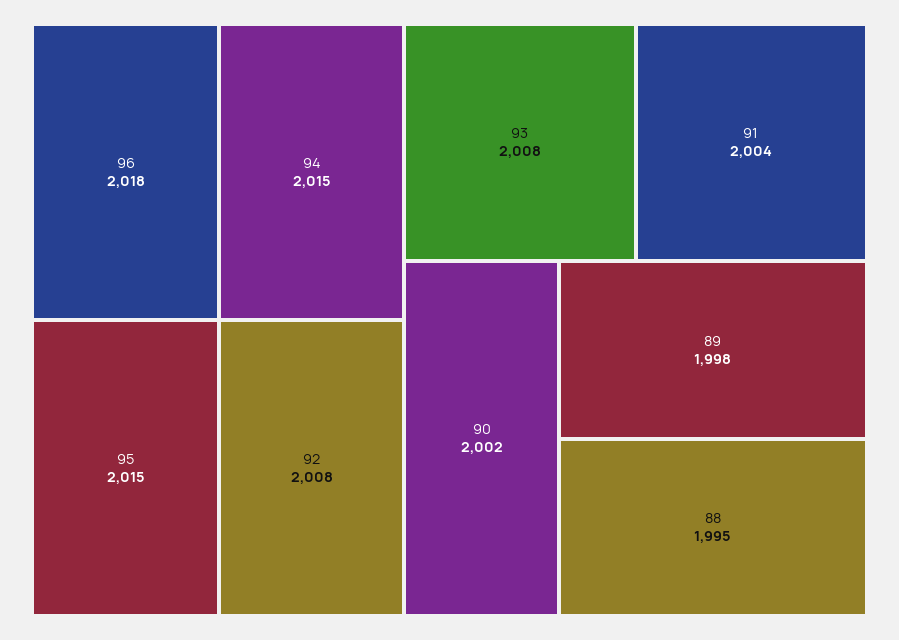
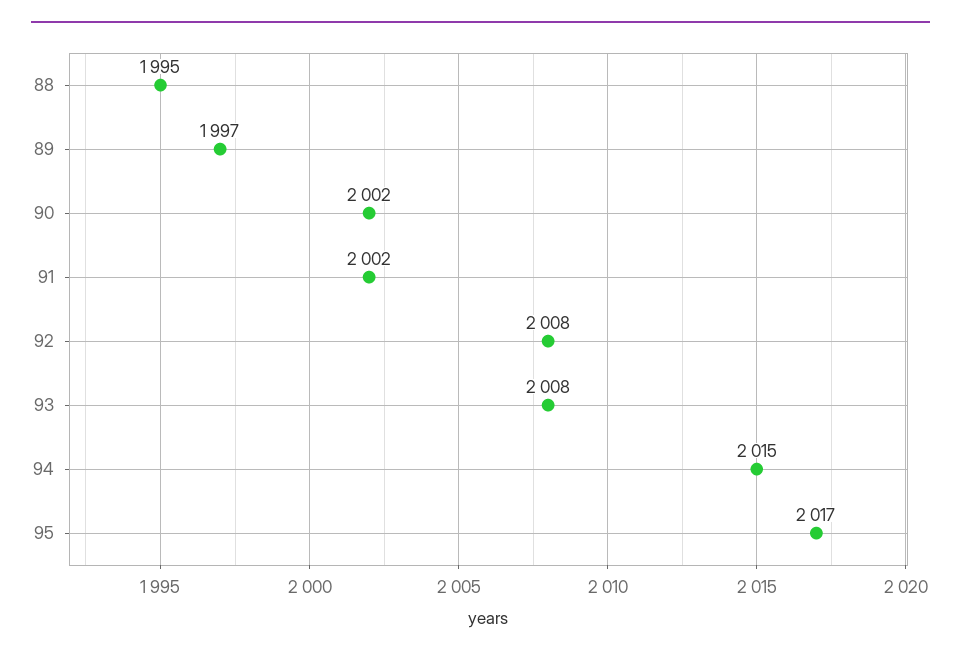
  {
-   "96": 2018,
    "94": 2015,
-   "95": 2015,
+   "95": 2017,
    "92": 2008,
    "93": 2008,
-   "91": 2004,
+   "91": 2002,
    "90": 2002,
-   "89": 1998,
+   "89": 1997,
    "88": 1995
  }

